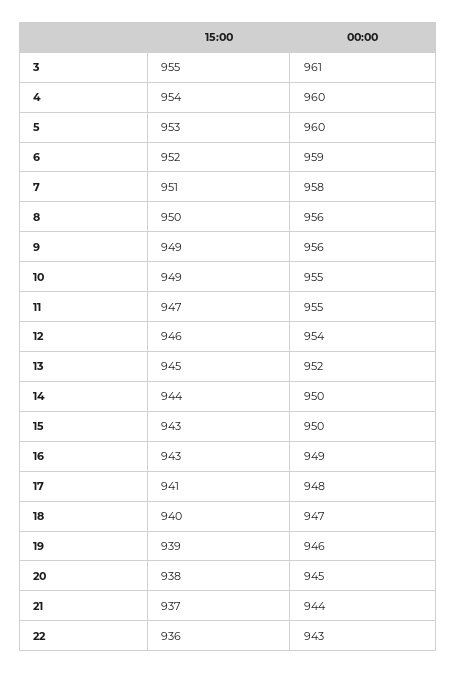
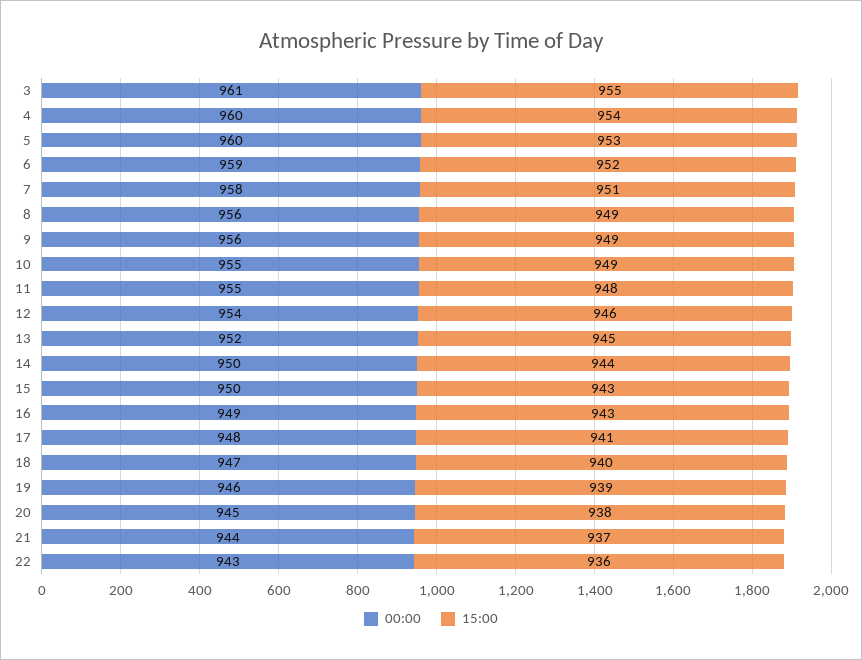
  {
    "15:00": {
      "3": 955,
      "4": 954,
      "5": 953,
      "6": 952,
      "7": 951,
-     "8": 950,
+     "8": 949,
      "9": 949,
      "10": 949,
-     "11": 947,
+     "11": 948,
      "12": 946,
      "13": 945,
      "14": 944,
      "15": 943,
      "16": 943,
      "17": 941,
      "18": 940,
      "19": 939,
      "20": 938,
      "21": 937,
      "22": 936
    },
    "00:00": {
      "3": 961,
      "4": 960,
      "5": 960,
      "6": 959,
      "7": 958,
      "8": 956,
      "9": 956,
      "10": 955,
      "11": 955,
      "12": 954,
      "13": 952,
      "14": 950,
      "15": 950,
      "16": 949,
      "17": 948,
      "18": 947,
      "19": 946,
      "20": 945,
      "21": 944,
      "22": 943
    }
  }

